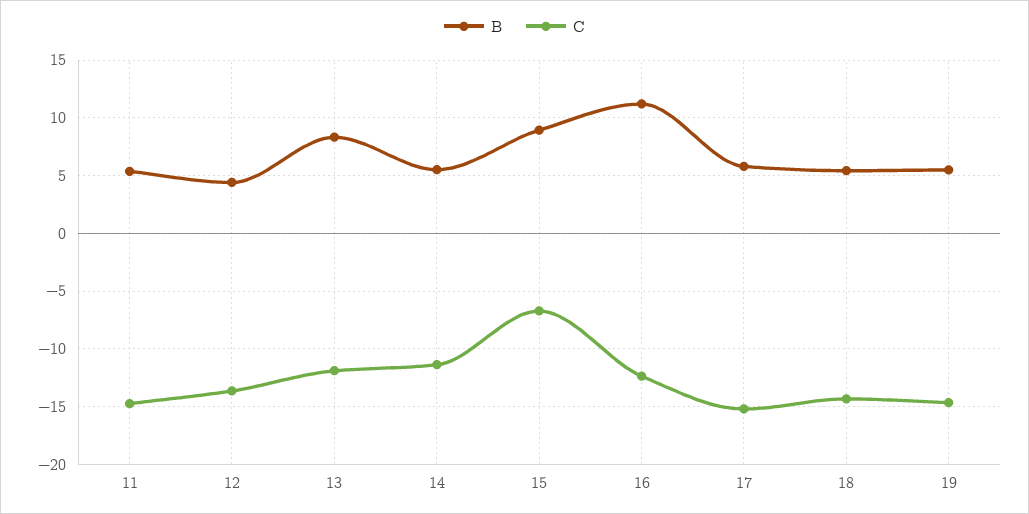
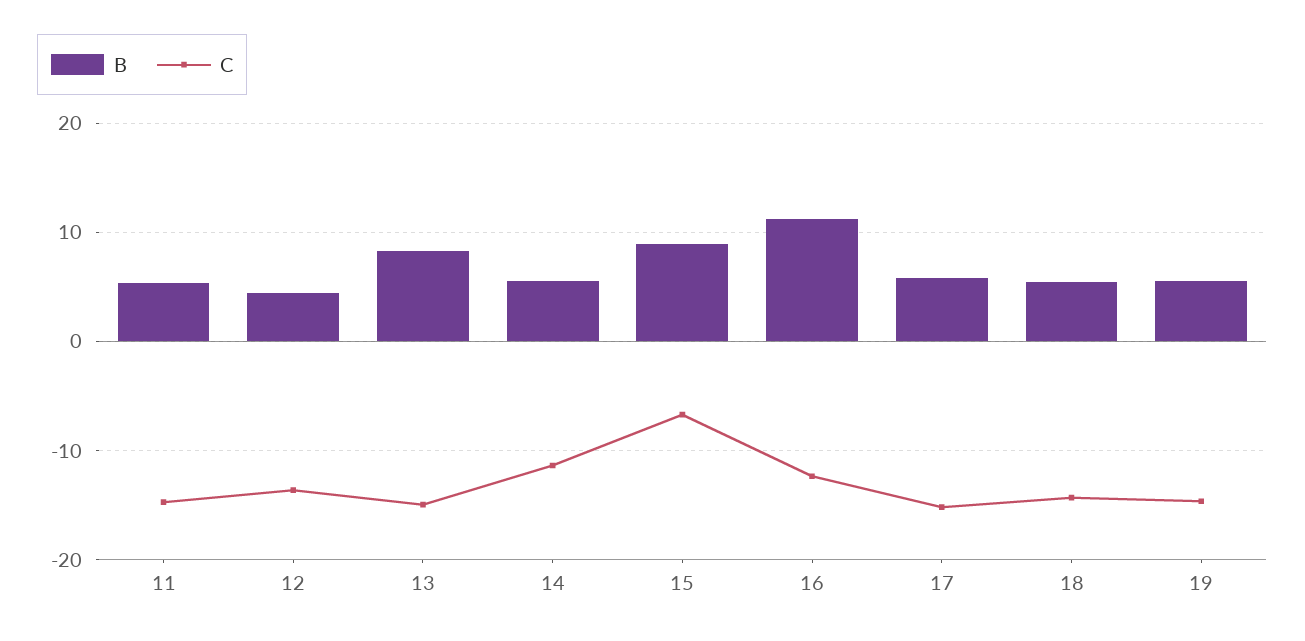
  {
    "B": {
      "11": 5,
      "12": 4,
      "13": 8,
      "14": 6,
      "15": 9,
      "16": 11,
      "17": 6,
      "18": 5,
      "19": 6
    },
    "C": {
      "11": -15,
      "12": -14,
-     "13": -12,
+     "13": -15,
      "14": -11,
      "15": -7,
      "16": -12,
      "17": -15,
      "18": -14,
      "19": -15
    }
  }

